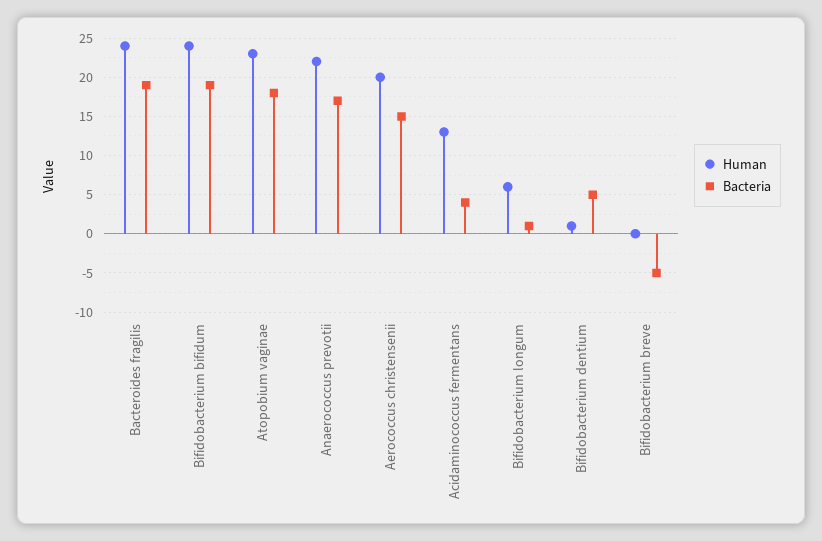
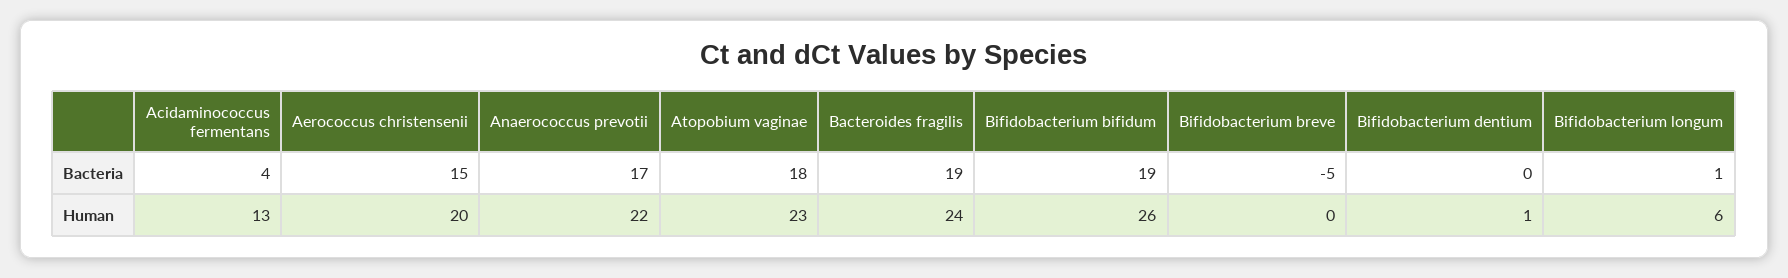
  {
    "Human": {
      "Bacteroides fragilis": 24,
-     "Bifidobacterium bifidum": 24,
+     "Bifidobacterium bifidum": 26,
      "Atopobium vaginae": 23,
      "Anaerococcus prevotii": 22,
      "Aerococcus christensenii": 20,
      "Acidaminococcus fermentans": 13,
      "Bifidobacterium longum": 6,
      "Bifidobacterium dentium": 1,
      "Bifidobacterium breve": 0
    },
    "Bacteria": {
      "Bacteroides fragilis": 19,
      "Bifidobacterium bifidum": 19,
      "Atopobium vaginae": 18,
      "Anaerococcus prevotii": 17,
      "Aerococcus christensenii": 15,
      "Acidaminococcus fermentans": 4,
      "Bifidobacterium longum": 1,
-     "Bifidobacterium dentium": 5,
+     "Bifidobacterium dentium": 0,
      "Bifidobacterium breve": -5
    }
  }

